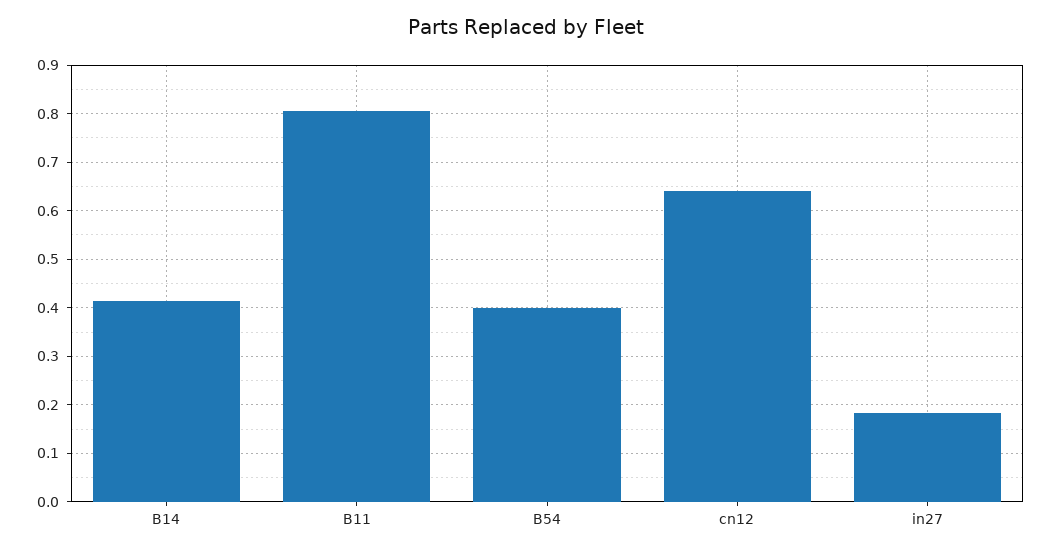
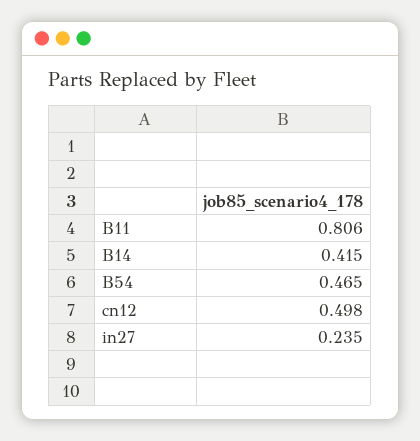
  {
    "B14": 0.415,
    "B11": 0.806,
-   "B54": 0.4,
+   "B54": 0.465,
-   "cn12": 0.64,
+   "cn12": 0.498,
-   "in27": 0.18
+   "in27": 0.235
  }

